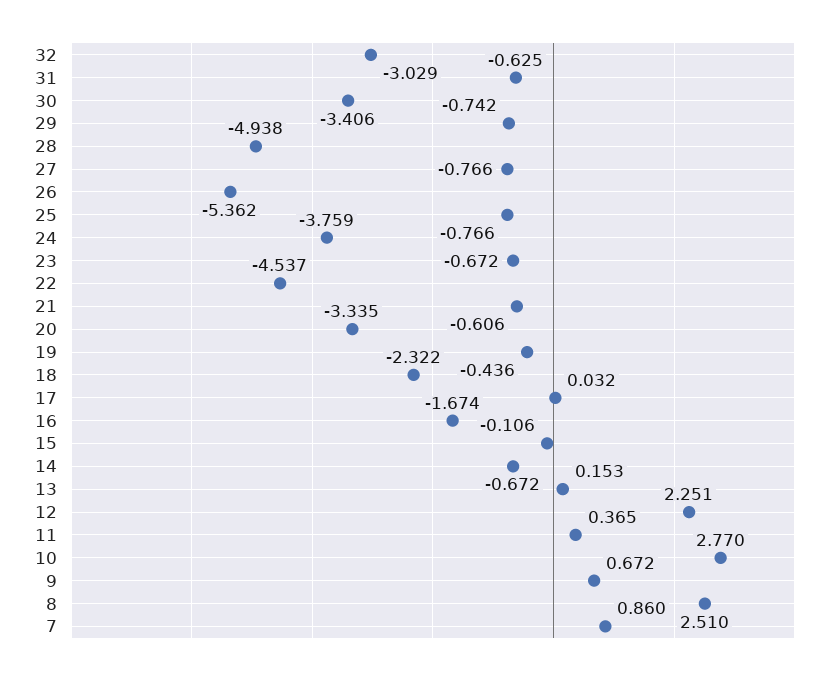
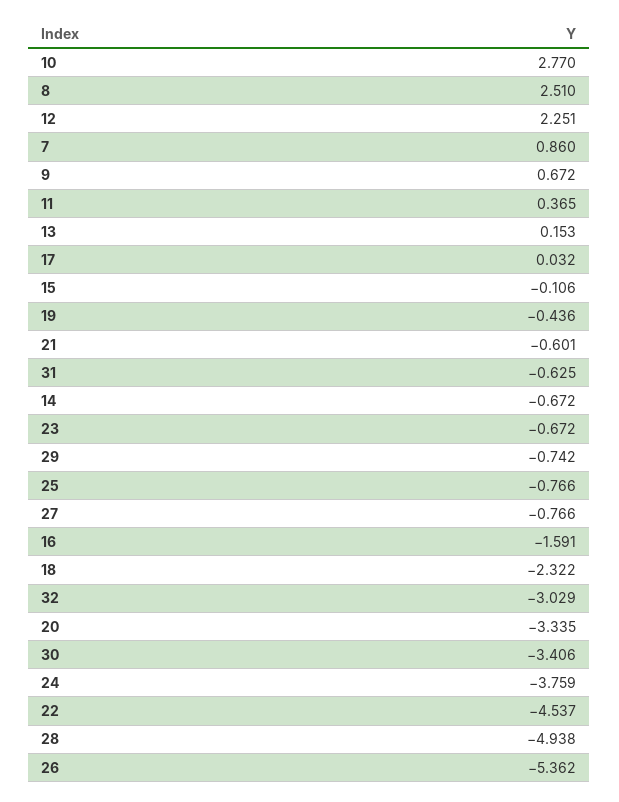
  {
    "32": -3.029,
    "31": -0.625,
    "30": -3.406,
    "29": -0.742,
    "28": -4.938,
    "27": -0.766,
    "26": -5.362,
    "25": -0.766,
    "24": -3.759,
    "23": -0.672,
    "22": -4.537,
-   "21": -0.606,
+   "21": -0.601,
    "20": -3.335,
    "19": -0.436,
    "18": -2.322,
    "17": 0.032,
-   "16": -1.674,
+   "16": -1.591,
    "15": -0.106,
    "14": -0.672,
    "13": 0.153,
    "12": 2.251,
    "11": 0.365,
    "10": 2.77,
    "9": 0.672,
    "8": 2.51,
    "7": 0.86
  }

